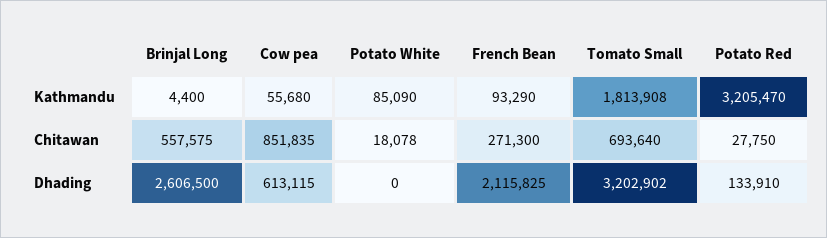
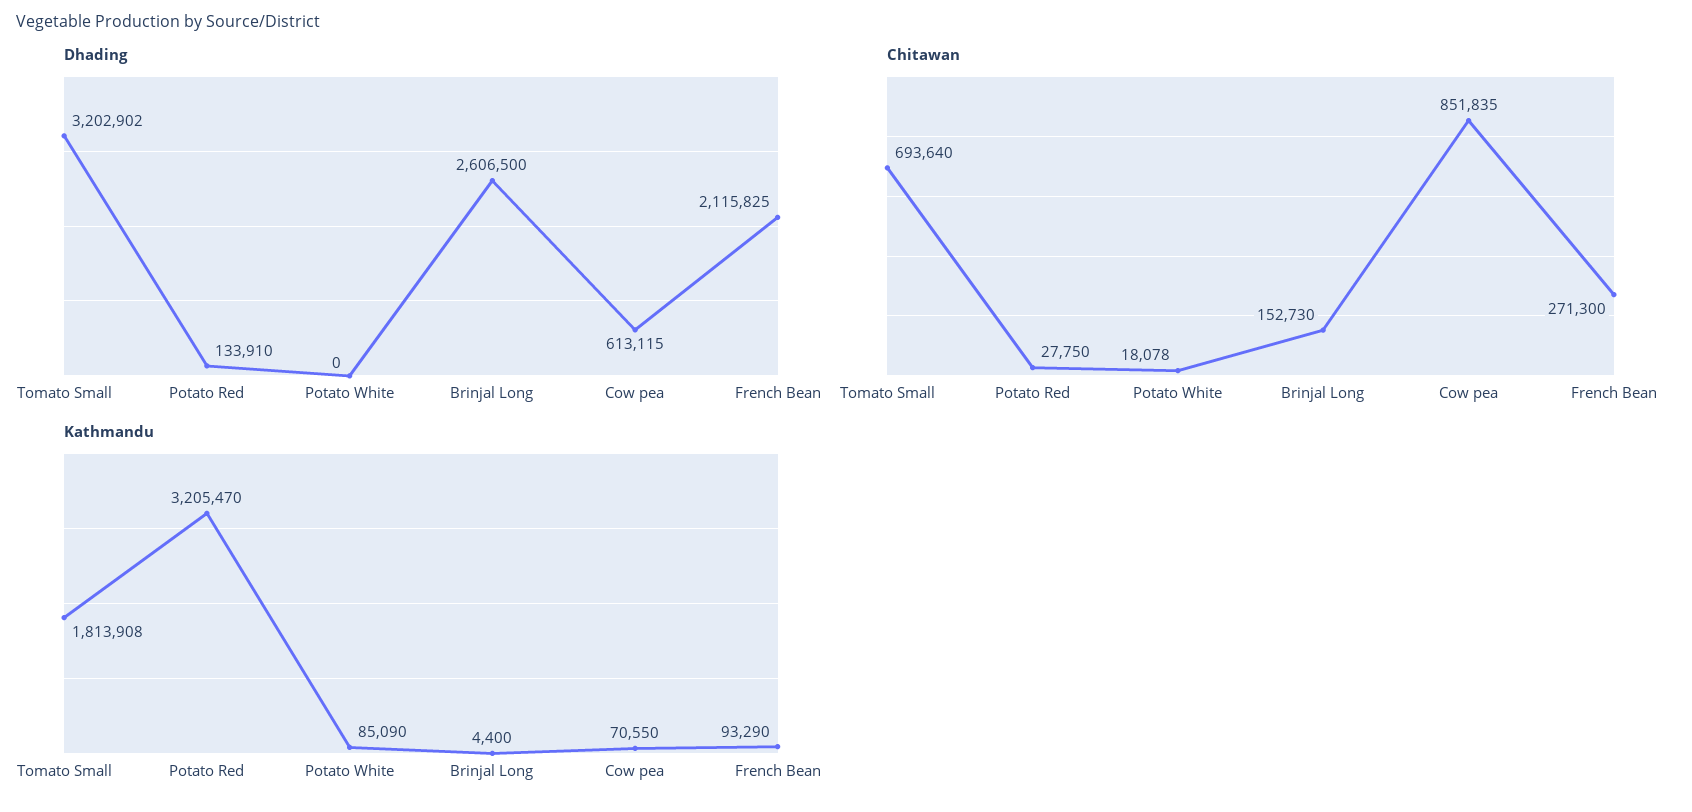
  {
    "Kathmandu": {
      "Brinjal Long": 4400,
-     "Cow pea": 55680,
+     "Cow pea": 70550,
      "Potato White": 85090,
      "French Bean": 93290,
      "Tomato Small": 1813908,
      "Potato Red": 3205470
    },
    "Chitawan": {
-     "Brinjal Long": 557575,
+     "Brinjal Long": 152730,
      "Cow pea": 851835,
      "Potato White": 18078,
      "French Bean": 271300,
      "Tomato Small": 693640,
      "Potato Red": 27750
    },
    "Dhading": {
      "Brinjal Long": 2606500,
      "Cow pea": 613115,
      "Potato White": 0,
      "French Bean": 2115825,
      "Tomato Small": 3202902,
      "Potato Red": 133910
    }
  }

